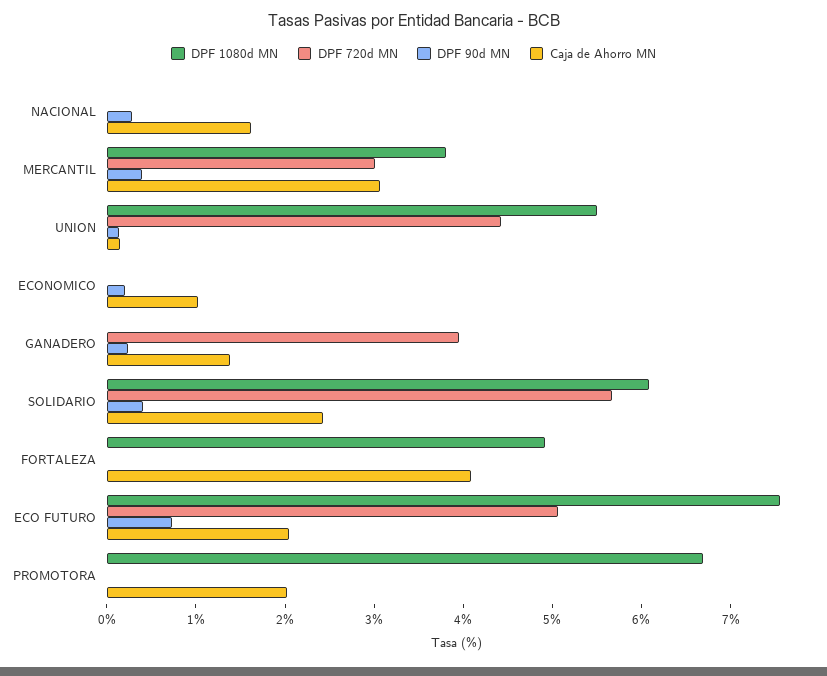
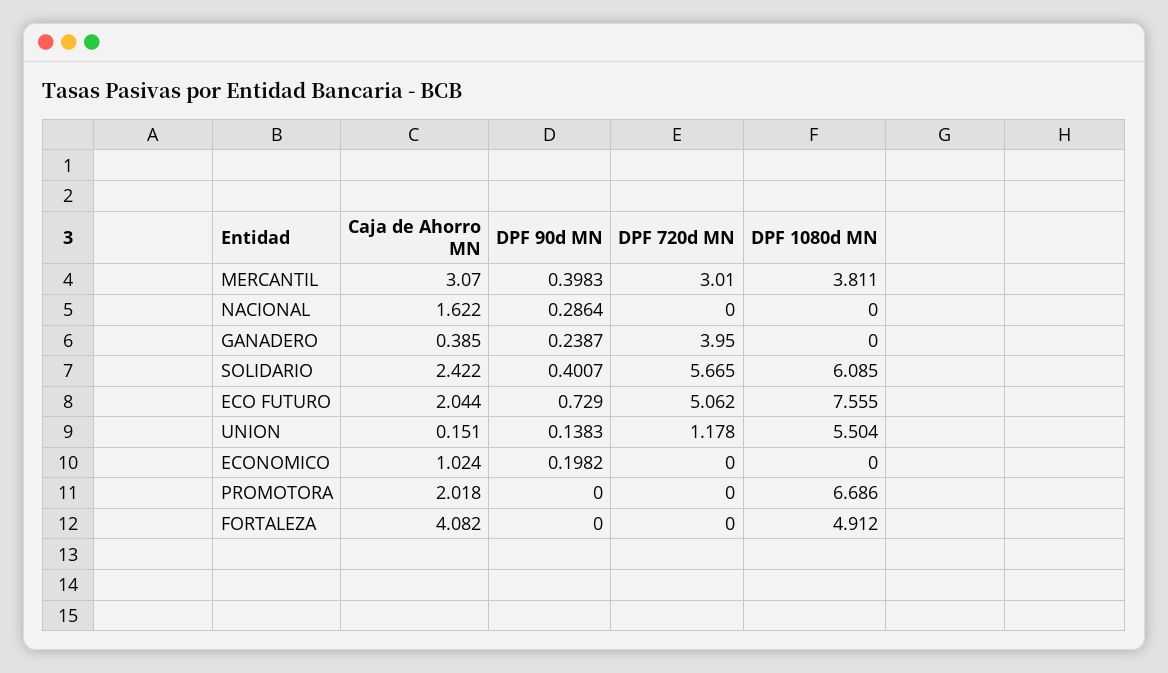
  {
    "DPF 1080d MN": {
      "NACIONAL": 0,
      "MERCANTIL": 3.811,
      "UNION": 5.504,
      "ECONOMICO": 0,
      "GANADERO": 0,
      "SOLIDARIO": 6.085,
      "FORTALEZA": 4.912,
      "ECO FUTURO": 7.555,
      "PROMOTORA": 6.686
    },
    "DPF 720d MN": {
      "NACIONAL": 0,
      "MERCANTIL": 3.01,
-     "UNION": 4.4,
+     "UNION": 1.178,
      "ECONOMICO": 0,
      "GANADERO": 3.95,
      "SOLIDARIO": 5.665,
      "FORTALEZA": 0,
      "ECO FUTURO": 5.062,
      "PROMOTORA": 0
    },
    "DPF 90d MN": {
      "NACIONAL": 0.2864,
      "MERCANTIL": 0.3983,
      "UNION": 0.1383,
      "ECONOMICO": 0.1982,
      "GANADERO": 0.2387,
      "SOLIDARIO": 0.4007,
      "FORTALEZA": 0,
      "ECO FUTURO": 0.729,
      "PROMOTORA": 0
    },
    "Caja de Ahorro MN": {
      "NACIONAL": 1.622,
      "MERCANTIL": 3.07,
      "UNION": 0.151,
      "ECONOMICO": 1.024,
-     "GANADERO": 1.4,
+     "GANADERO": 0.385,
      "SOLIDARIO": 2.422,
      "FORTALEZA": 4.082,
      "ECO FUTURO": 2.044,
      "PROMOTORA": 2.018
    }
  }

